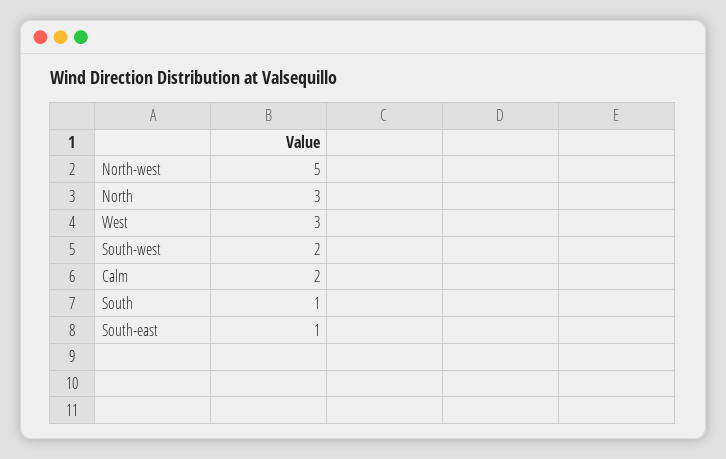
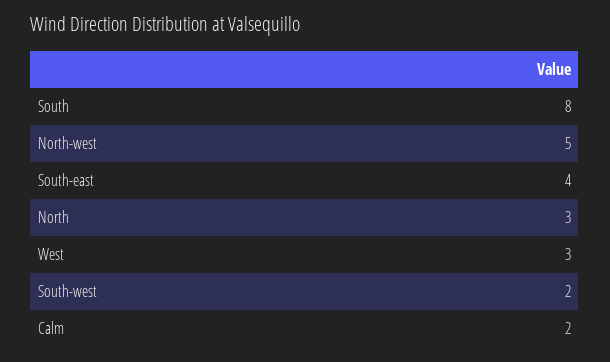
  {
    "North-west": 5,
    "North": 3,
    "West": 3,
    "South-west": 2,
    "Calm": 2,
-   "South": 1,
+   "South": 8,
-   "South-east": 1
+   "South-east": 4
  }

